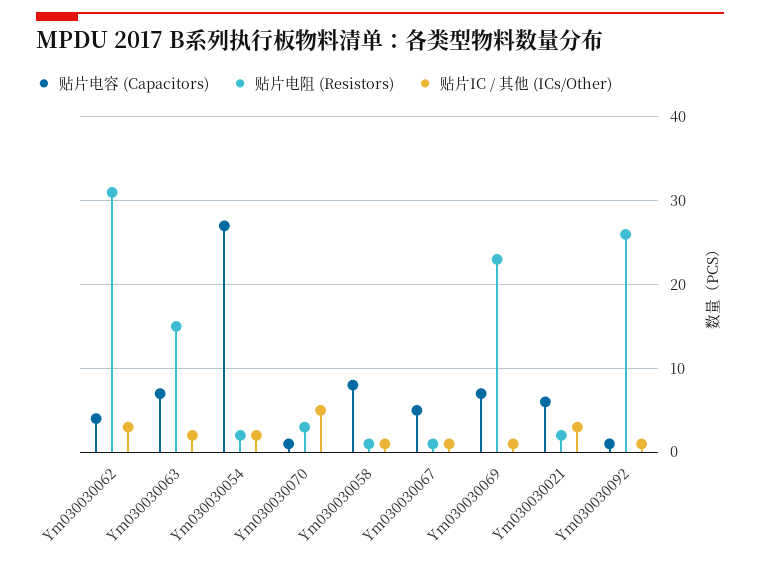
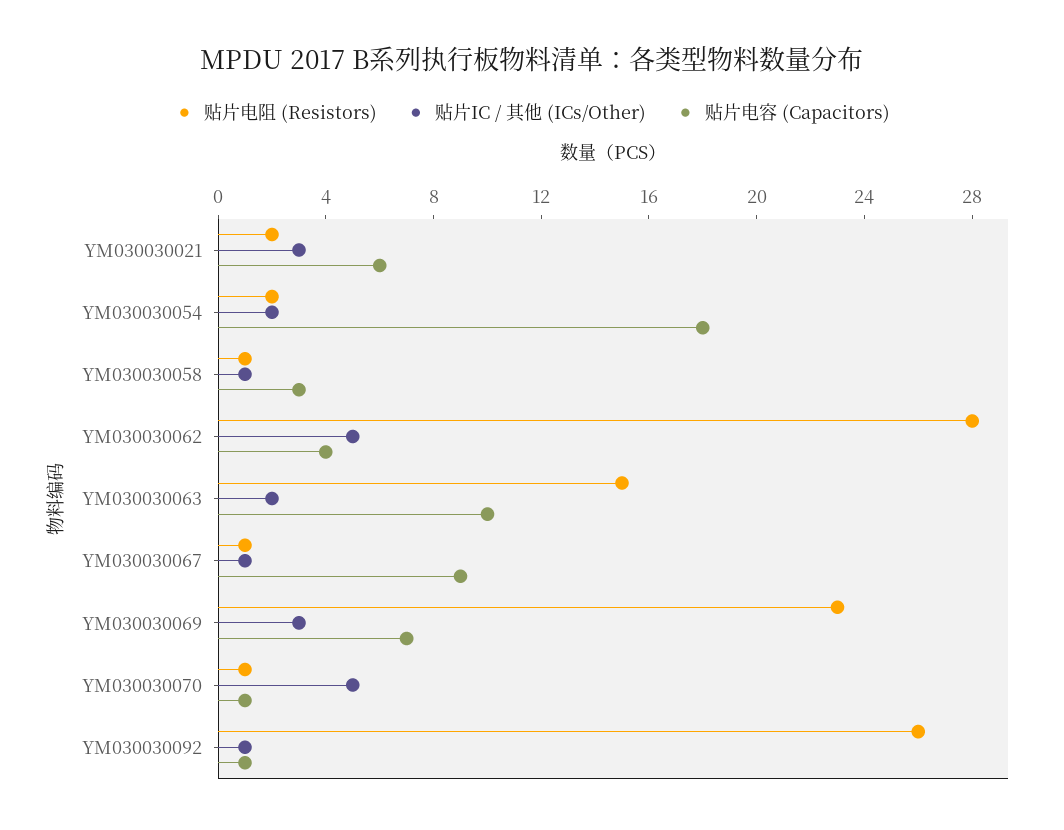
  {
    "贴片电容 (Capacitors)": {
      "Ym030030062": 4,
-     "Ym030030063": 7,
+     "Ym030030063": 10,
-     "Ym030030054": 27,
+     "Ym030030054": 18,
      "Ym030030070": 1,
-     "Ym030030058": 8,
+     "Ym030030058": 3,
-     "Ym030030067": 5,
+     "Ym030030067": 9,
      "Ym030030069": 7,
      "Ym030030021": 6,
      "Ym030030092": 1
    },
    "贴片电阻 (Resistors)": {
-     "Ym030030062": 31,
+     "Ym030030062": 28,
      "Ym030030063": 15,
      "Ym030030054": 2,
-     "Ym030030070": 3,
+     "Ym030030070": 1,
      "Ym030030058": 1,
      "Ym030030067": 1,
      "Ym030030069": 23,
      "Ym030030021": 2,
      "Ym030030092": 26
    },
    "贴片IC / 其他 (ICs/Other)": {
-     "Ym030030062": 3,
+     "Ym030030062": 5,
      "Ym030030063": 2,
      "Ym030030054": 2,
      "Ym030030070": 5,
      "Ym030030058": 1,
      "Ym030030067": 1,
-     "Ym030030069": 1,
+     "Ym030030069": 3,
      "Ym030030021": 3,
      "Ym030030092": 1
    }
  }

